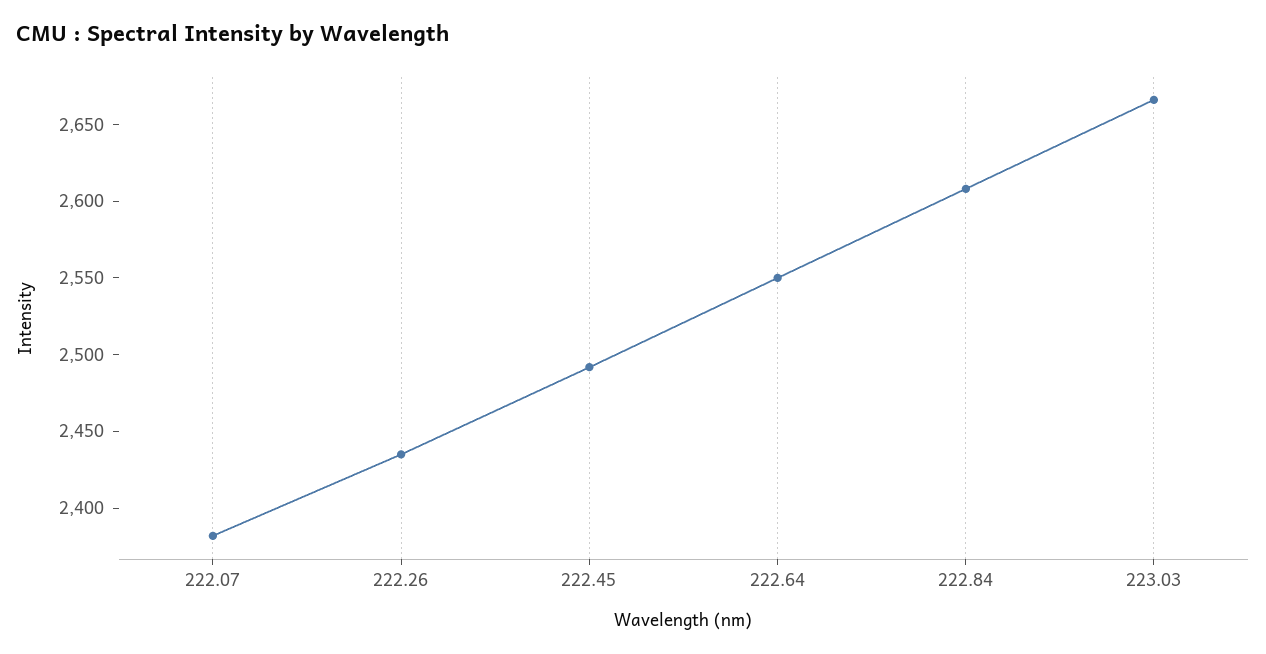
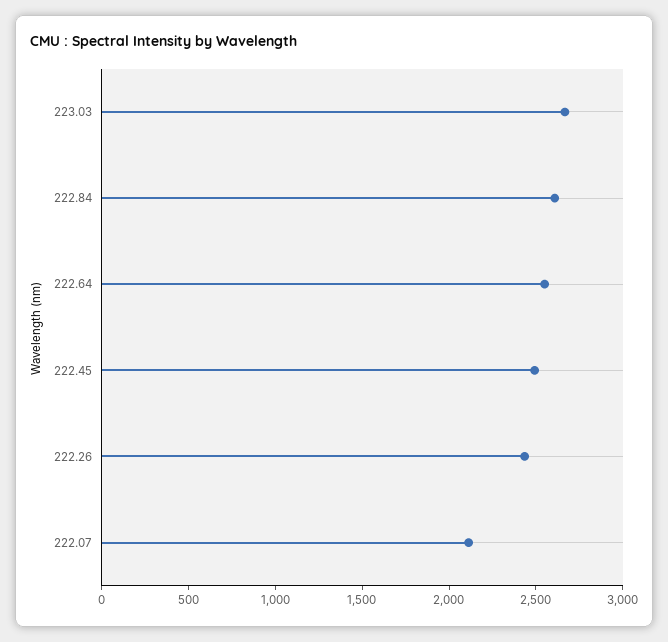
  {
-   "222.07": 2380,
+   "222.07": 2100,
    "222.26": 2440,
    "222.45": 2490,
    "222.64": 2550,
    "222.84": 2610,
    "223.03": 2670
  }

